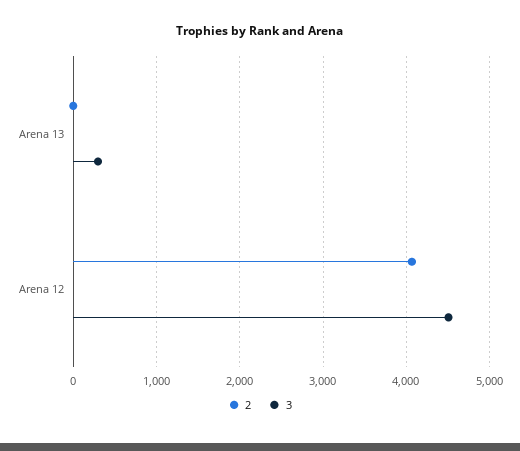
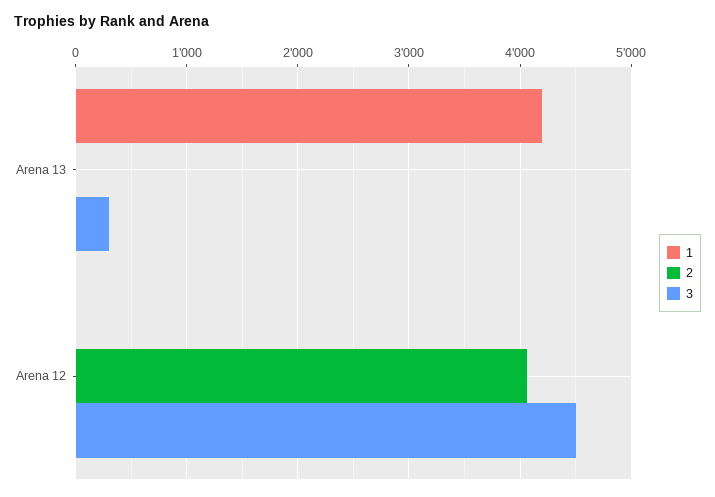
  {
    "2": {
      "Arena 13": 0,
      "Arena 12": 4100
    },
    "3": {
      "Arena 13": 300,
      "Arena 12": 4500
-   }
+   },
+   "1": {
+     "Arena 13": 4200,
+     "Arena 12": 0
+   }
  }

